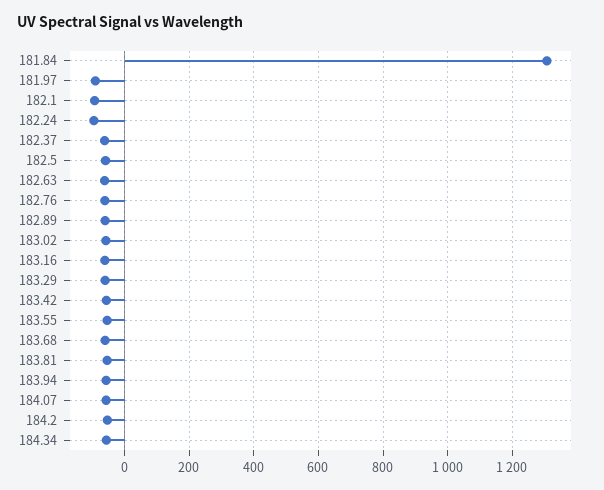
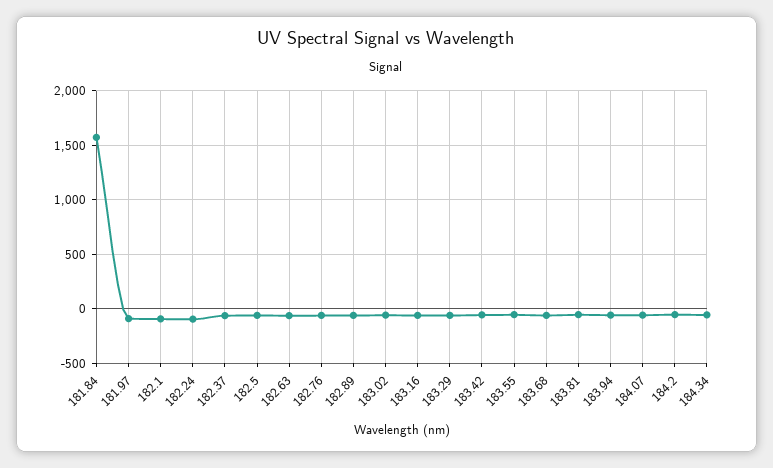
  {
-   "181.84": 1300,
+   "181.84": 1600,
    "181.97": -100,
    "182.1": -100,
    "182.24": -100,
    "182.37": -60,
    "182.5": -60,
    "182.63": -60,
    "182.76": -60,
    "182.89": -60,
    "183.02": -60,
    "183.16": -60,
    "183.29": -60,
    "183.42": -60,
    "183.55": -60,
    "183.68": -60,
    "183.81": -60,
    "183.94": -60,
    "184.07": -60,
    "184.2": -60,
    "184.34": -60
  }

